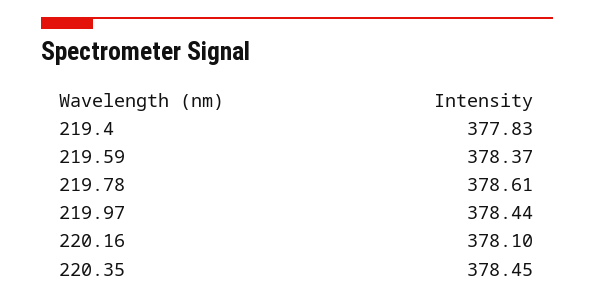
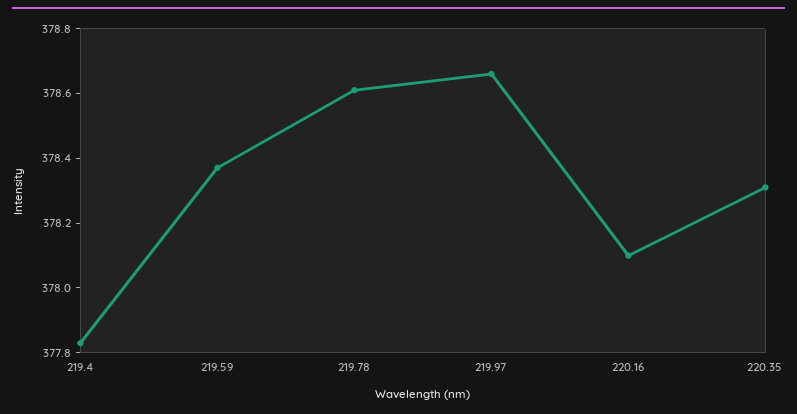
  {
    "219.4": 377.83,
    "219.59": 378.37,
    "219.78": 378.61,
-   "219.97": 378.44,
+   "219.97": 378.65,
    "220.16": 378.1,
-   "220.35": 378.45
+   "220.35": 378.3
  }

